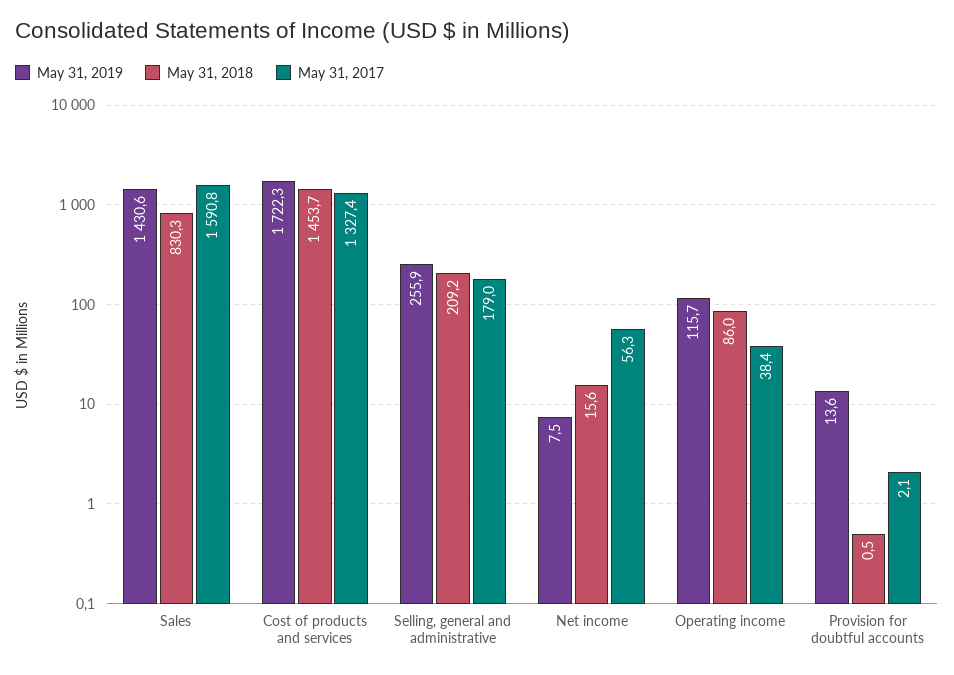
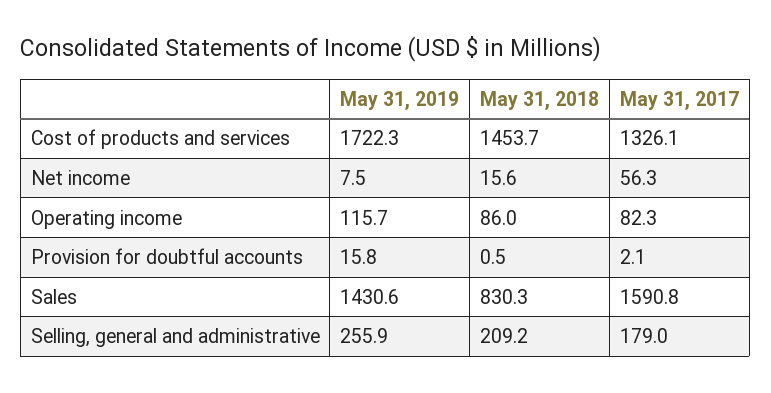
  {
    "May 31, 2019": {
      "Sales": 1430.6,
      "Cost of products and services": 1722.3,
      "Selling, general and administrative": 255.9,
      "Net income": 7.5,
      "Operating income": 115.7,
-     "Provision for doubtful accounts": 13.6
+     "Provision for doubtful accounts": 15.8
    },
    "May 31, 2018": {
      "Sales": 830.3,
      "Cost of products and services": 1453.7,
      "Selling, general and administrative": 209.2,
      "Net income": 15.6,
      "Operating income": 86,
      "Provision for doubtful accounts": 0.5
    },
    "May 31, 2017": {
      "Sales": 1590.8,
-     "Cost of products and services": 1327.4,
+     "Cost of products and services": 1326.1,
      "Selling, general and administrative": 179,
      "Net income": 56.3,
-     "Operating income": 38.4,
+     "Operating income": 82.3,
      "Provision for doubtful accounts": 2.1
    }
  }

